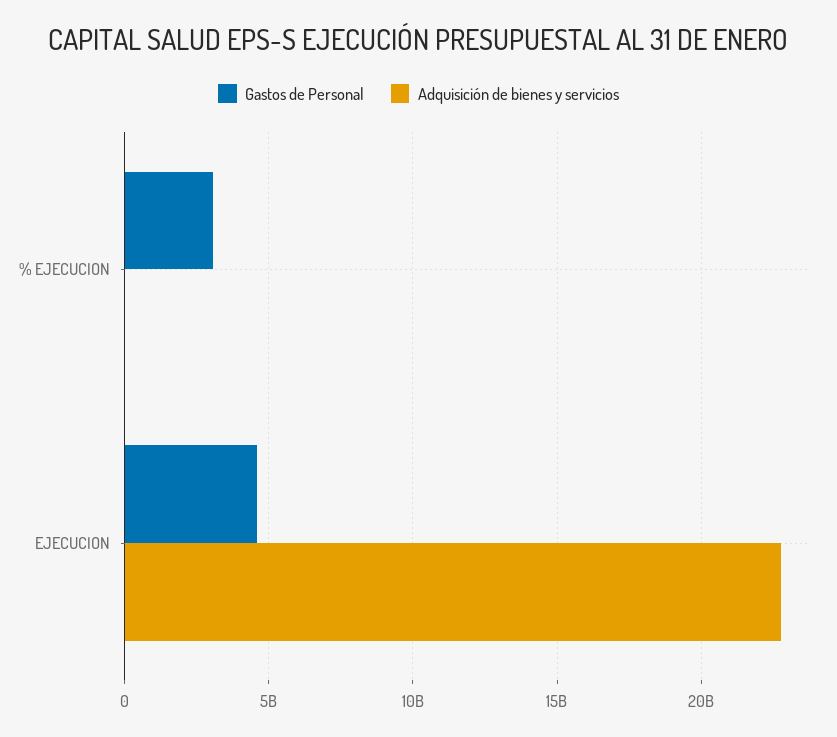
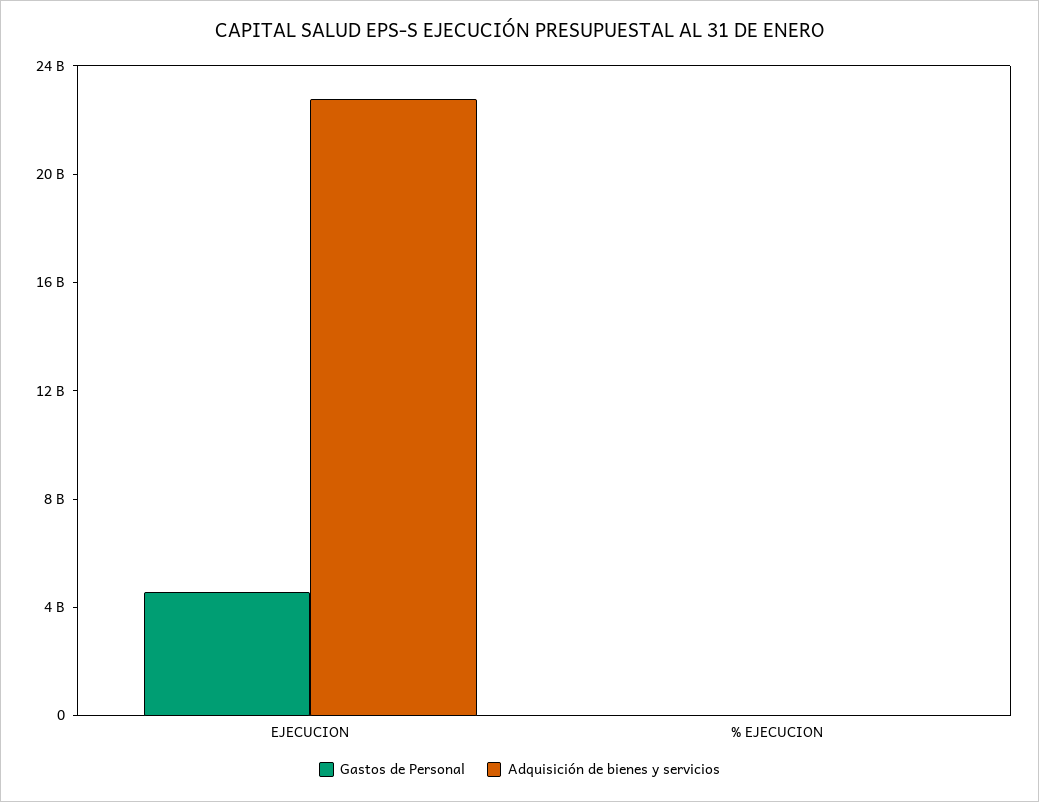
  {
    "Gastos de Personal": {
-     "% EJECUCION": 3000000000,
+     "% EJECUCION": 0,
      "EJECUCION": 4500000000
    },
    "Adquisición de bienes y servicios": {
      "% EJECUCION": 0,
      "EJECUCION": 23000000000
    }
  }

